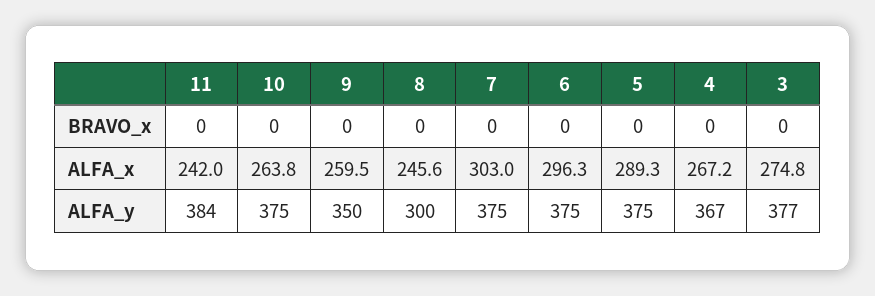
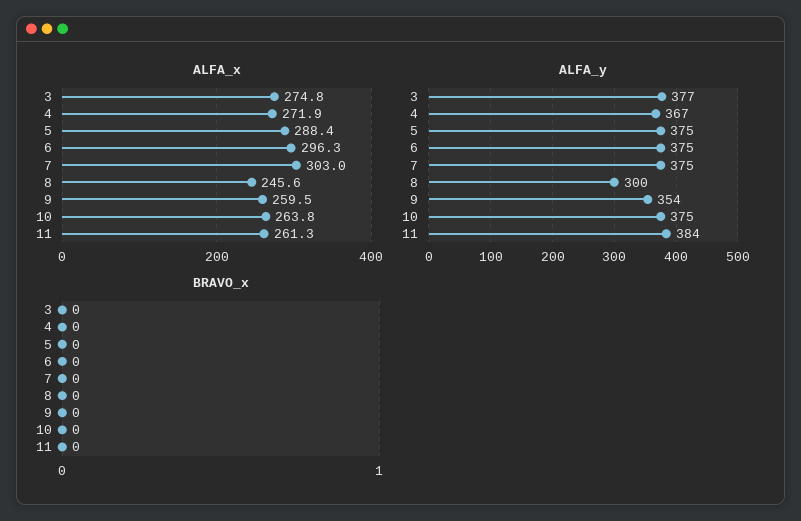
  {
    "BRAVO_x": {
      "11": 0,
      "10": 0,
      "9": 0,
      "8": 0,
      "7": 0,
      "6": 0,
      "5": 0,
      "4": 0,
      "3": 0
    },
    "ALFA_x": {
-     "11": 242,
+     "11": 261.3,
      "10": 263.8,
      "9": 259.5,
      "8": 245.6,
      "7": 303,
      "6": 296.3,
-     "5": 289.3,
+     "5": 288.4,
-     "4": 267.2,
+     "4": 271.9,
      "3": 274.8
    },
    "ALFA_y": {
      "11": 384,
      "10": 375,
-     "9": 350,
+     "9": 354,
      "8": 300,
      "7": 375,
      "6": 375,
      "5": 375,
      "4": 367,
      "3": 377
    }
  }

